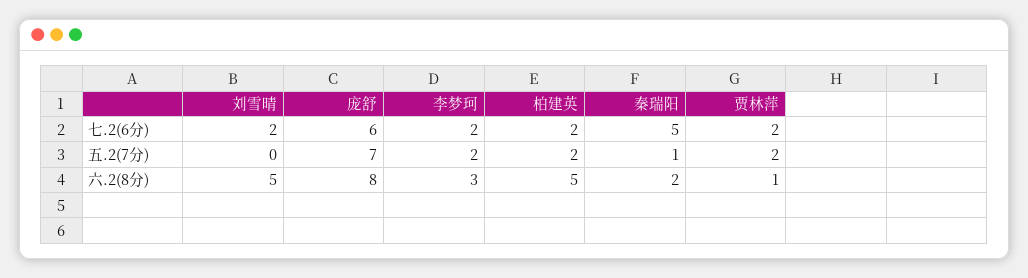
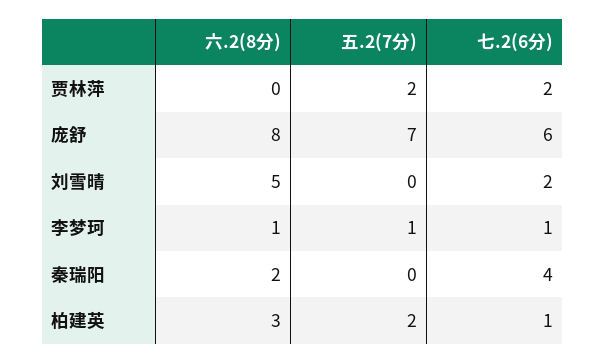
  {
    "刘雪晴": {
      "七.2(6分)": 2,
      "五.2(7分)": 0,
      "六.2(8分)": 5
    },
    "庞舒": {
      "七.2(6分)": 6,
      "五.2(7分)": 7,
      "六.2(8分)": 8
    },
    "李梦珂": {
-     "七.2(6分)": 2,
+     "七.2(6分)": 1,
-     "五.2(7分)": 2,
+     "五.2(7分)": 1,
-     "六.2(8分)": 3
+     "六.2(8分)": 1
    },
    "柏建英": {
-     "七.2(6分)": 2,
+     "七.2(6分)": 1,
      "五.2(7分)": 2,
-     "六.2(8分)": 5
+     "六.2(8分)": 3
    },
    "秦瑞阳": {
-     "七.2(6分)": 5,
+     "七.2(6分)": 4,
-     "五.2(7分)": 1,
+     "五.2(7分)": 0,
      "六.2(8分)": 2
    },
    "贾林萍": {
      "七.2(6分)": 2,
      "五.2(7分)": 2,
-     "六.2(8分)": 1
+     "六.2(8分)": 0
    }
  }

